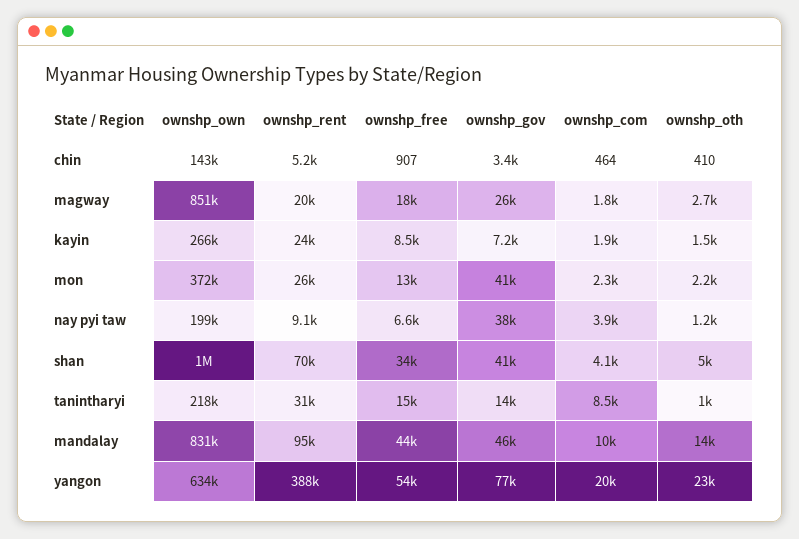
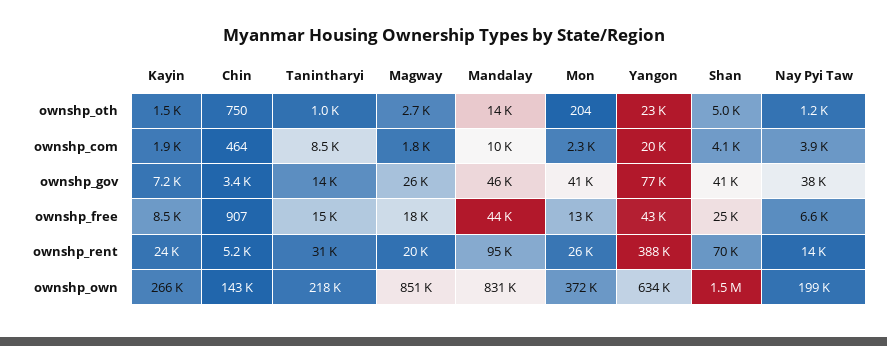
  {
    "ownshp_own": {
      "chin": 143000,
      "magway": 851000,
      "kayin": 266000,
      "mon": 372000,
      "nay pyi taw": 199000,
-     "shan": 1000000,
+     "shan": 1500000,
      "tanintharyi": 218000,
      "mandalay": 831000,
      "yangon": 634000
    },
    "ownshp_rent": {
      "chin": 5200,
      "magway": 20000,
      "kayin": 24000,
      "mon": 26000,
-     "nay pyi taw": 9100,
+     "nay pyi taw": 14000,
      "shan": 70000,
      "tanintharyi": 31000,
      "mandalay": 95000,
      "yangon": 388000
    },
    "ownshp_free": {
      "chin": 907,
      "magway": 18000,
      "kayin": 8500,
      "mon": 13000,
      "nay pyi taw": 6600,
-     "shan": 34000,
+     "shan": 25000,
      "tanintharyi": 15000,
      "mandalay": 44000,
-     "yangon": 54000
+     "yangon": 43000
    },
    "ownshp_gov": {
      "chin": 3400,
      "magway": 26000,
      "kayin": 7200,
      "mon": 41000,
      "nay pyi taw": 38000,
      "shan": 41000,
      "tanintharyi": 14000,
      "mandalay": 46000,
      "yangon": 77000
    },
    "ownshp_com": {
      "chin": 464,
      "magway": 1800,
      "kayin": 1900,
      "mon": 2300,
      "nay pyi taw": 3900,
      "shan": 4100,
      "tanintharyi": 8500,
      "mandalay": 10000,
      "yangon": 20000
    },
    "ownshp_oth": {
-     "chin": 410,
+     "chin": 750,
      "magway": 2700,
      "kayin": 1500,
-     "mon": 2200,
+     "mon": 204,
      "nay pyi taw": 1200,
      "shan": 5000,
      "tanintharyi": 1000,
      "mandalay": 14000,
      "yangon": 23000
    }
  }

